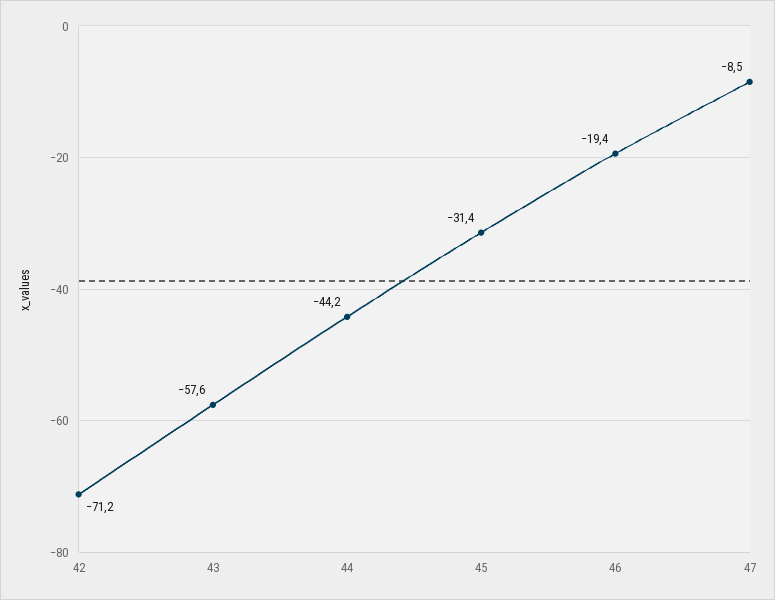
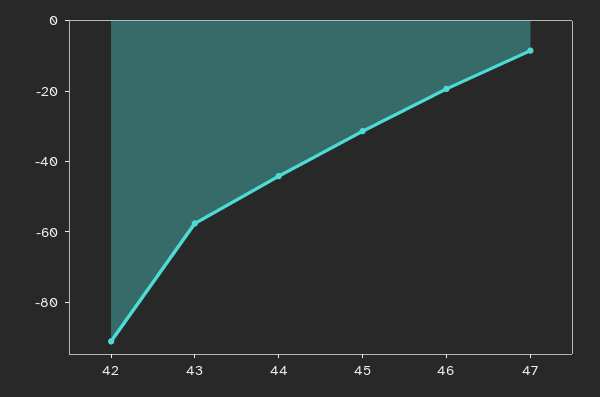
  {
-   "42": -71.2,
+   "42": -90,
    "43": -57.6,
    "44": -44.2,
    "45": -31.4,
    "46": -19.4,
    "47": -8.5
  }

